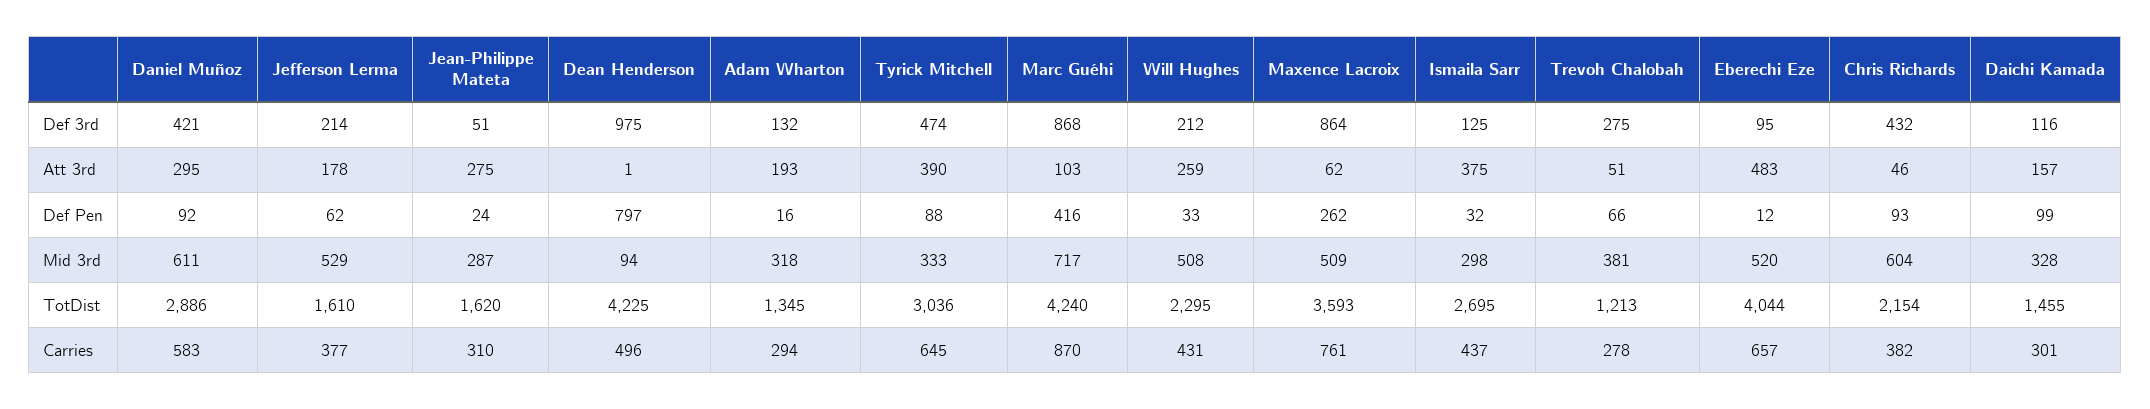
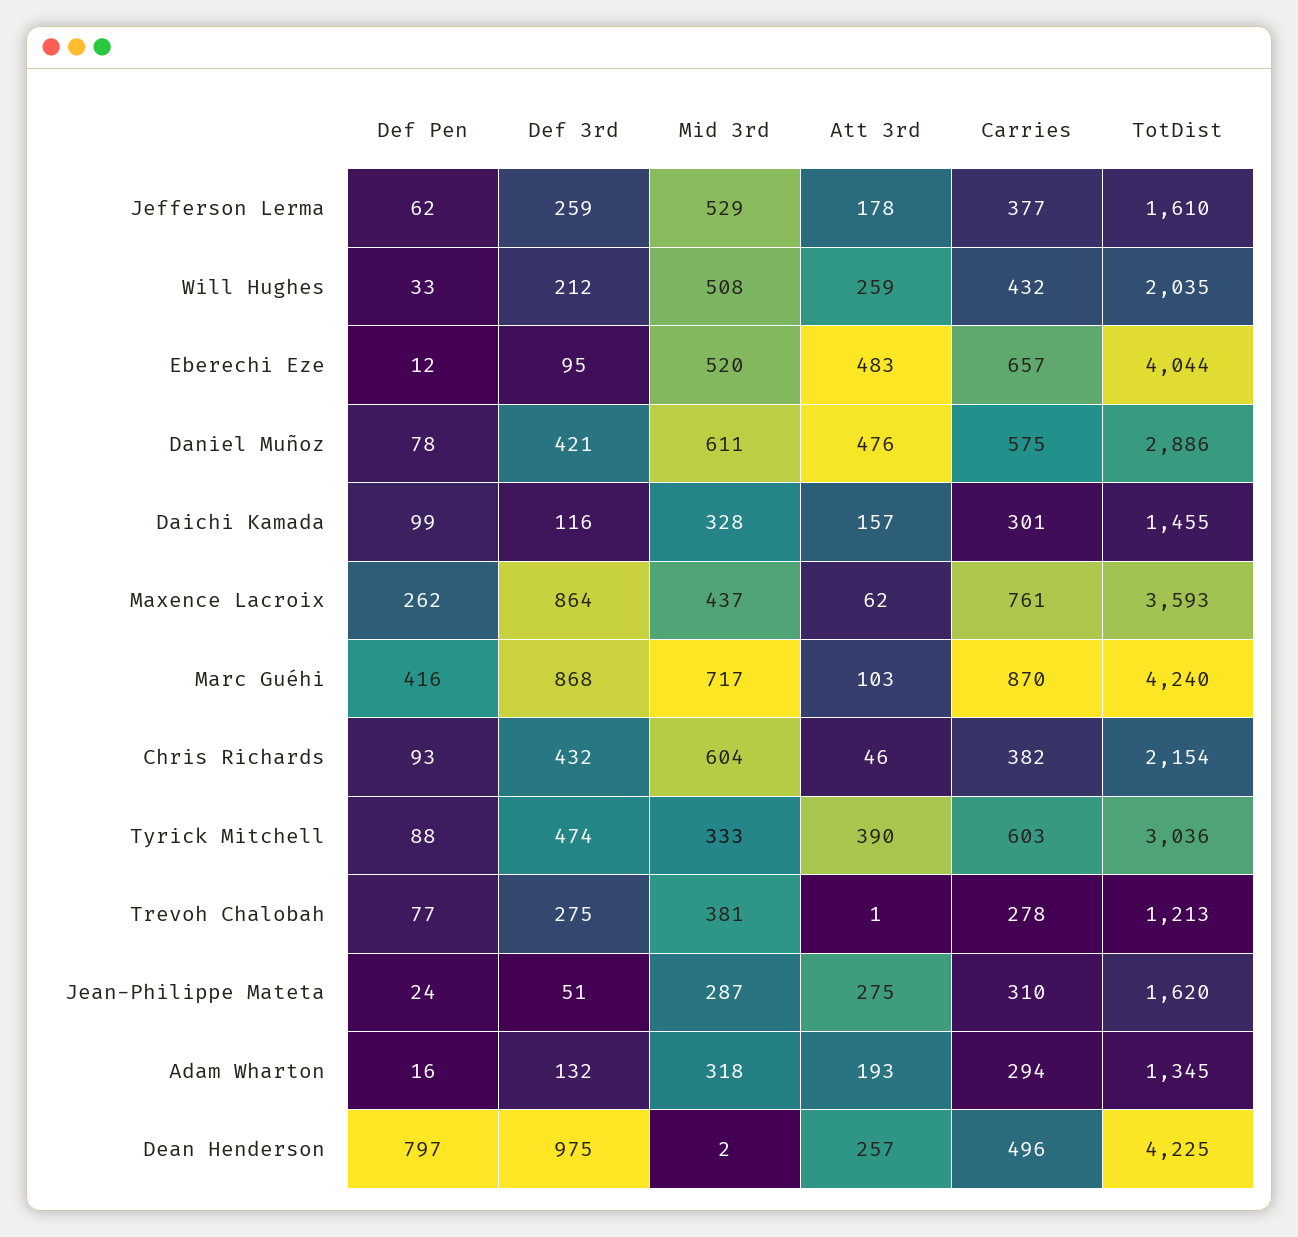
  {
    "Daniel Muñoz": {
      "Def 3rd": 421,
-     "Att 3rd": 295,
+     "Att 3rd": 476,
-     "Def Pen": 92,
+     "Def Pen": 78,
      "Mid 3rd": 611,
      "TotDist": 2886,
-     "Carries": 583
+     "Carries": 575
    },
    "Jefferson Lerma": {
-     "Def 3rd": 214,
+     "Def 3rd": 259,
      "Att 3rd": 178,
      "Def Pen": 62,
      "Mid 3rd": 529,
      "TotDist": 1610,
      "Carries": 377
    },
    "Jean-Philippe Mateta": {
      "Def 3rd": 51,
      "Att 3rd": 275,
      "Def Pen": 24,
      "Mid 3rd": 287,
      "TotDist": 1620,
      "Carries": 310
    },
    "Dean Henderson": {
      "Def 3rd": 975,
-     "Att 3rd": 1,
+     "Att 3rd": 257,
      "Def Pen": 797,
-     "Mid 3rd": 94,
+     "Mid 3rd": 2,
      "TotDist": 4225,
      "Carries": 496
    },
    "Adam Wharton": {
      "Def 3rd": 132,
      "Att 3rd": 193,
      "Def Pen": 16,
      "Mid 3rd": 318,
      "TotDist": 1345,
      "Carries": 294
    },
    "Tyrick Mitchell": {
      "Def 3rd": 474,
      "Att 3rd": 390,
      "Def Pen": 88,
      "Mid 3rd": 333,
      "TotDist": 3036,
-     "Carries": 645
+     "Carries": 603
    },
    "Marc Guéhi": {
      "Def 3rd": 868,
      "Att 3rd": 103,
      "Def Pen": 416,
      "Mid 3rd": 717,
      "TotDist": 4240,
      "Carries": 870
    },
    "Will Hughes": {
      "Def 3rd": 212,
      "Att 3rd": 259,
      "Def Pen": 33,
      "Mid 3rd": 508,
-     "TotDist": 2295,
+     "TotDist": 2035,
-     "Carries": 431
+     "Carries": 432
    },
    "Maxence Lacroix": {
      "Def 3rd": 864,
      "Att 3rd": 62,
      "Def Pen": 262,
-     "Mid 3rd": 509,
+     "Mid 3rd": 437,
      "TotDist": 3593,
      "Carries": 761
    },
-   "Ismaila Sarr": {
-     "Def 3rd": 125,
-     "Att 3rd": 375,
-     "Def Pen": 32,
-     "Mid 3rd": 298,
-     "TotDist": 2695,
-     "Carries": 437
-   },
    "Trevoh Chalobah": {
      "Def 3rd": 275,
-     "Att 3rd": 51,
+     "Att 3rd": 1,
-     "Def Pen": 66,
+     "Def Pen": 77,
      "Mid 3rd": 381,
      "TotDist": 1213,
      "Carries": 278
    },
    "Eberechi Eze": {
      "Def 3rd": 95,
      "Att 3rd": 483,
      "Def Pen": 12,
      "Mid 3rd": 520,
      "TotDist": 4044,
      "Carries": 657
    },
    "Chris Richards": {
      "Def 3rd": 432,
      "Att 3rd": 46,
      "Def Pen": 93,
      "Mid 3rd": 604,
      "TotDist": 2154,
      "Carries": 382
    },
    "Daichi Kamada": {
      "Def 3rd": 116,
      "Att 3rd": 157,
      "Def Pen": 99,
      "Mid 3rd": 328,
      "TotDist": 1455,
      "Carries": 301
    }
  }

